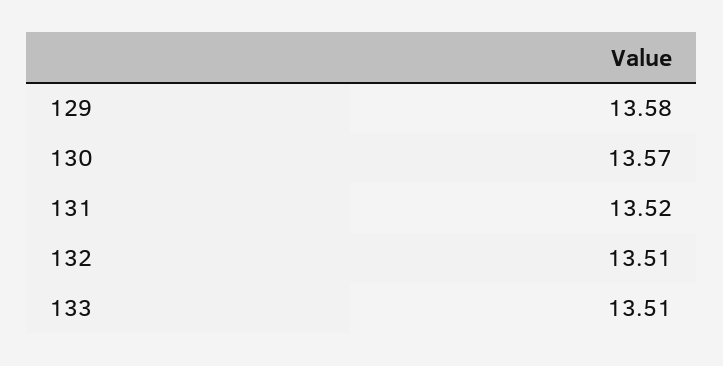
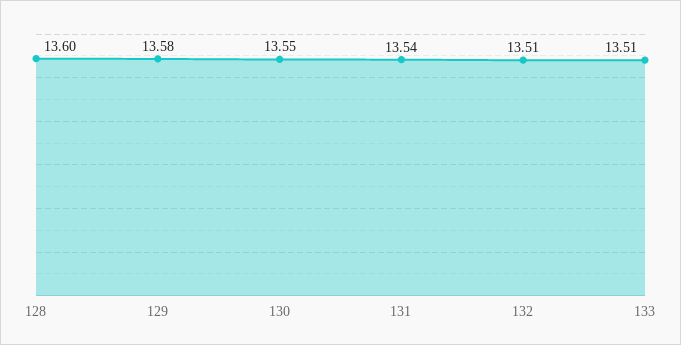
  {
    "129": 13.58,
-   "130": 13.57,
+   "130": 13.55,
-   "131": 13.52,
+   "131": 13.54,
    "132": 13.51,
-   "133": 13.51
+   "133": 13.51,
+   "128": 13.6
  }

